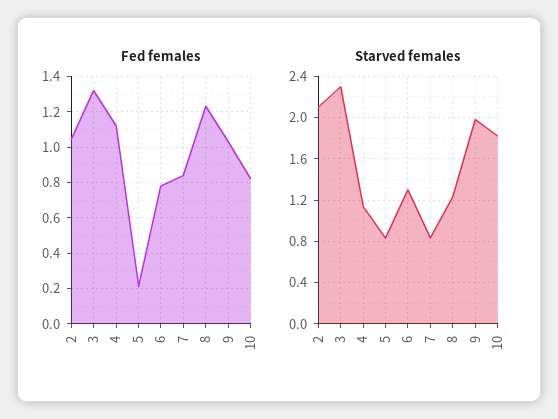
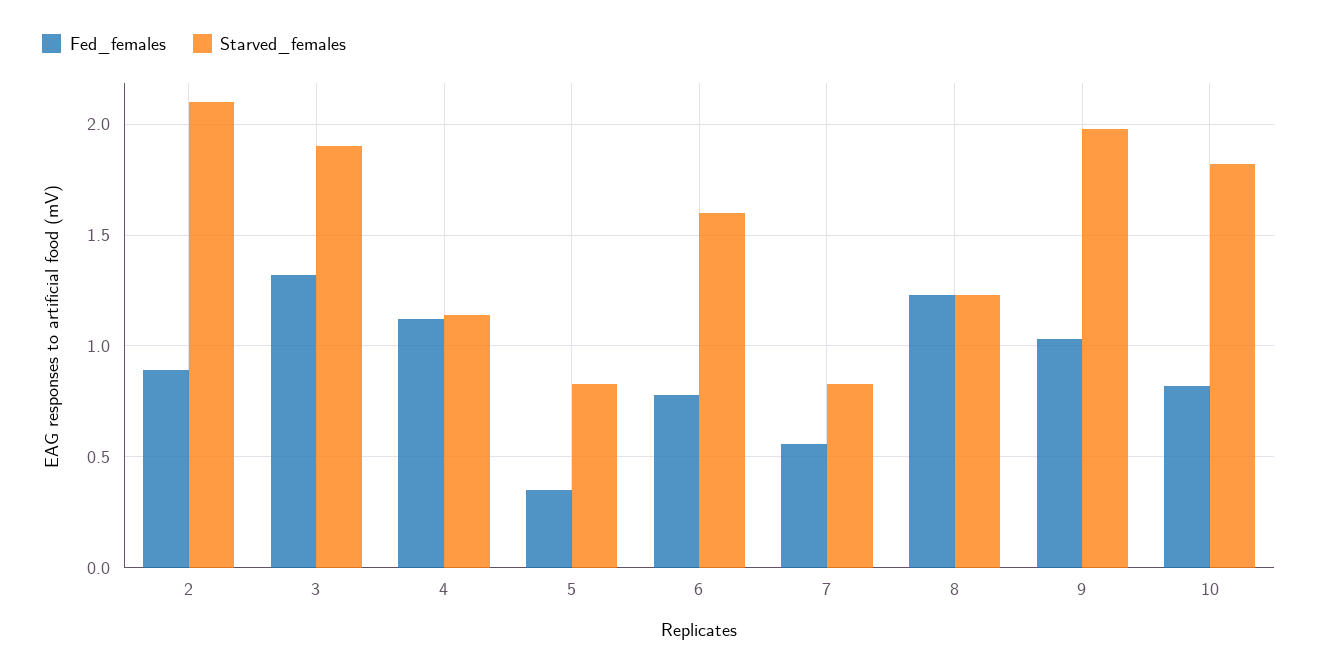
  {
    "Fed females": {
-     "2": 1.05,
+     "2": 0.9,
      "3": 1.3,
      "4": 1.1,
-     "5": 0.2,
+     "5": 0.35,
      "6": 0.8,
-     "7": 0.85,
+     "7": 0.55,
      "8": 1.25,
      "9": 1.05,
      "10": 0.8
    },
    "Starved females": {
      "2": 2.1,
-     "3": 2.3,
+     "3": 1.9,
      "4": 1.15,
      "5": 0.85,
-     "6": 1.3,
+     "6": 1.6,
      "7": 0.85,
      "8": 1.25,
      "9": 2,
      "10": 1.8
    }
  }

